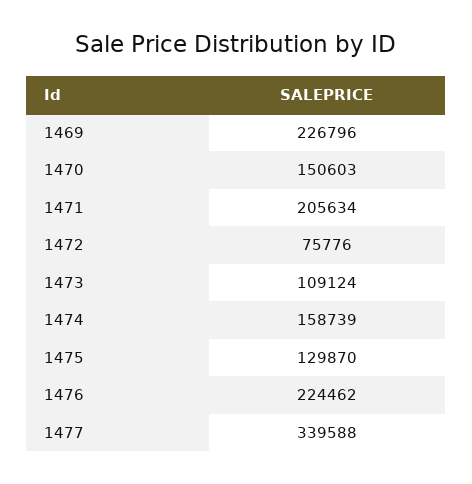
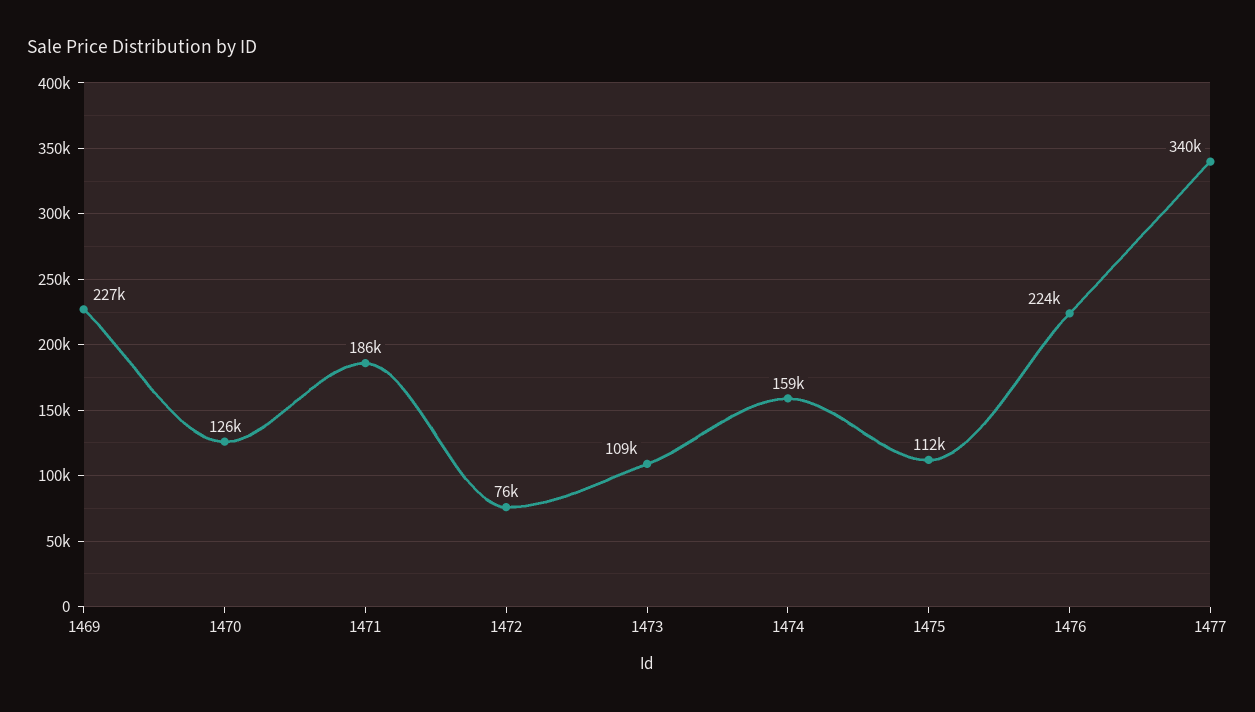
  {
    "1469": 226796,
-   "1470": 150603,
+   "1470": 126000,
-   "1471": 205634,
+   "1471": 186000,
    "1472": 75776,
    "1473": 109124,
    "1474": 158739,
-   "1475": 129870,
+   "1475": 112000,
    "1476": 224462,
    "1477": 339588
  }

